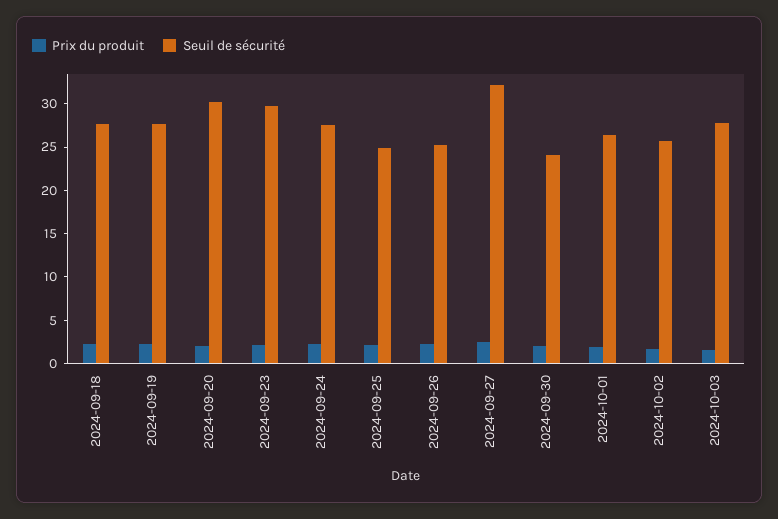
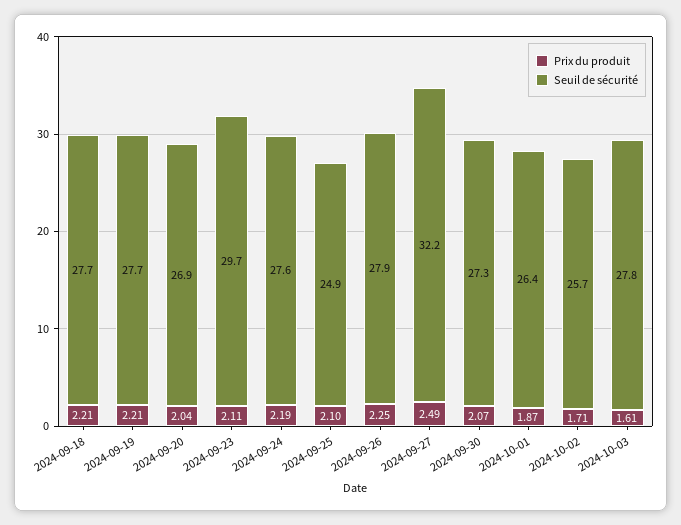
  {
    "Prix du produit": {
      "2024-09-18": 2.21,
      "2024-09-19": 2.21,
      "2024-09-20": 2.04,
      "2024-09-23": 2.11,
      "2024-09-24": 2.19,
      "2024-09-25": 2.1,
      "2024-09-26": 2.25,
      "2024-09-27": 2.49,
      "2024-09-30": 2.07,
      "2024-10-01": 1.87,
      "2024-10-02": 1.71,
      "2024-10-03": 1.61
    },
    "Seuil de sécurité": {
      "2024-09-18": 27.7,
      "2024-09-19": 27.7,
-     "2024-09-20": 30,
+     "2024-09-20": 26.9,
      "2024-09-23": 29.7,
      "2024-09-24": 27.6,
      "2024-09-25": 24.9,
-     "2024-09-26": 25,
+     "2024-09-26": 27.9,
      "2024-09-27": 32.2,
-     "2024-09-30": 24,
+     "2024-09-30": 27.3,
      "2024-10-01": 26.4,
      "2024-10-02": 25.7,
      "2024-10-03": 27.8
    }
  }

